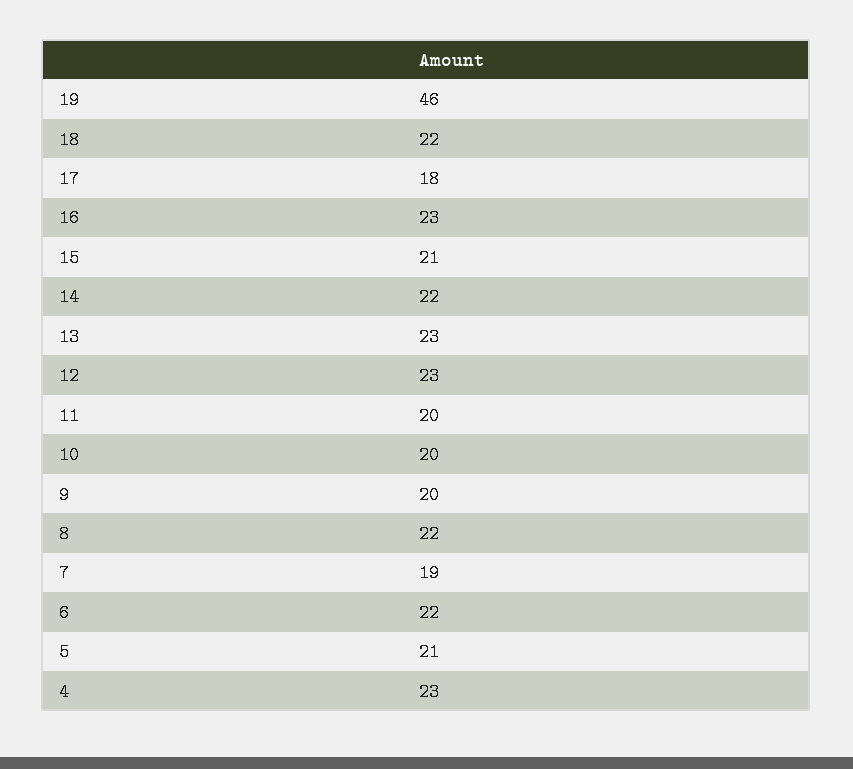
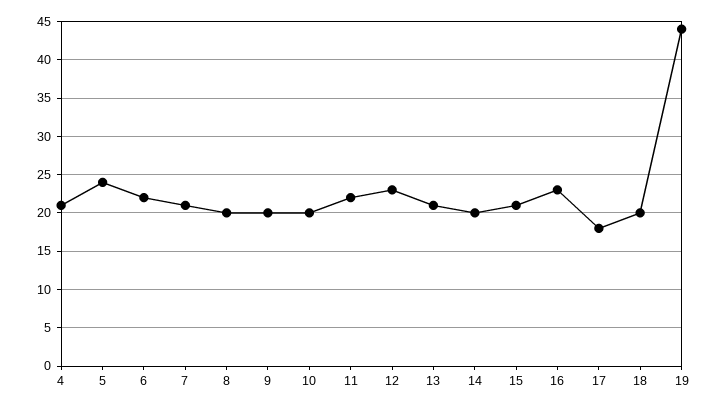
  {
-   "19": 46,
+   "19": 44,
-   "18": 22,
+   "18": 20,
    "17": 18,
    "16": 23,
    "15": 21,
-   "14": 22,
+   "14": 20,
-   "13": 23,
+   "13": 21,
    "12": 23,
-   "11": 20,
+   "11": 22,
    "10": 20,
    "9": 20,
-   "8": 22,
+   "8": 20,
-   "7": 19,
+   "7": 21,
    "6": 22,
-   "5": 21,
+   "5": 24,
-   "4": 23
+   "4": 21
  }

